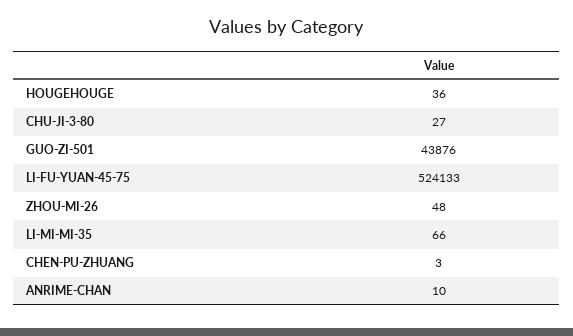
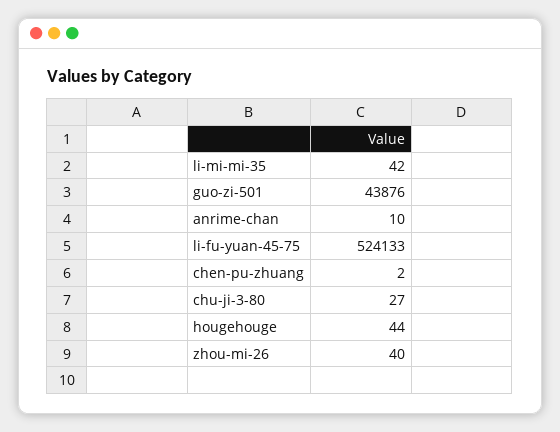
  {
-   "HOUGEHOUGE": 36,
+   "HOUGEHOUGE": 44,
    "CHU-JI-3-80": 27,
    "GUO-ZI-501": 43876,
    "LI-FU-YUAN-45-75": 524133,
-   "ZHOU-MI-26": 48,
+   "ZHOU-MI-26": 40,
-   "LI-MI-MI-35": 66,
+   "LI-MI-MI-35": 42,
-   "CHEN-PU-ZHUANG": 3,
+   "CHEN-PU-ZHUANG": 2,
    "ANRIME-CHAN": 10
  }

